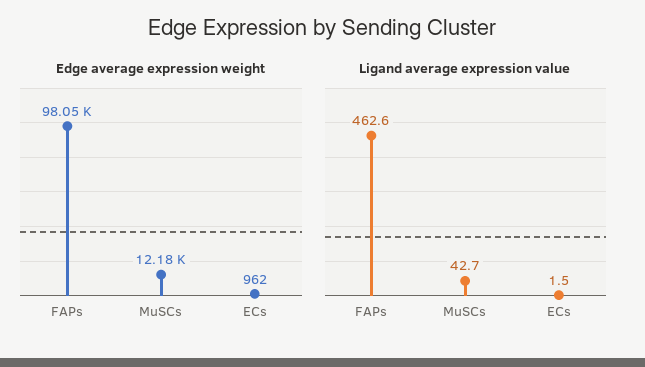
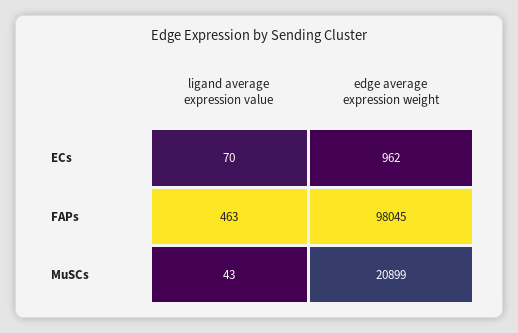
  {
    "Edge average expression weight": {
      "FAPs": 98045,
-     "MuSCs": 12180,
+     "MuSCs": 20899,
      "ECs": 962
    },
    "Ligand average expression value": {
      "FAPs": 462.6,
      "MuSCs": 42.7,
-     "ECs": 1.5
+     "ECs": 70
    }
  }

